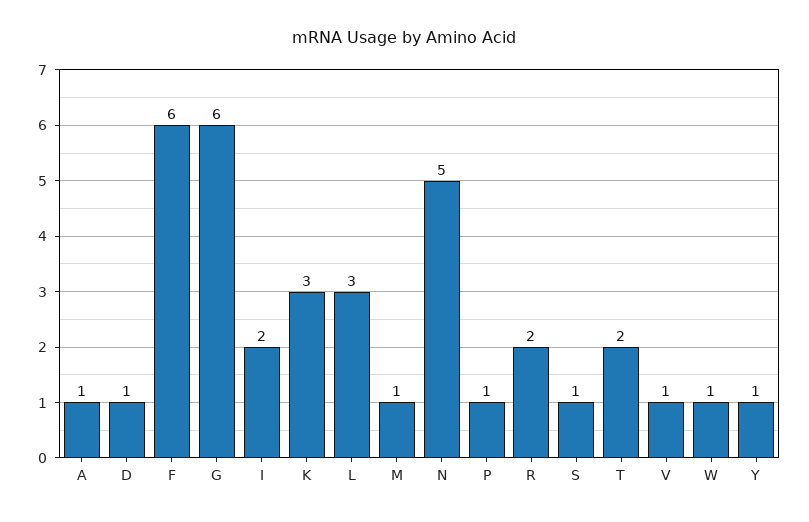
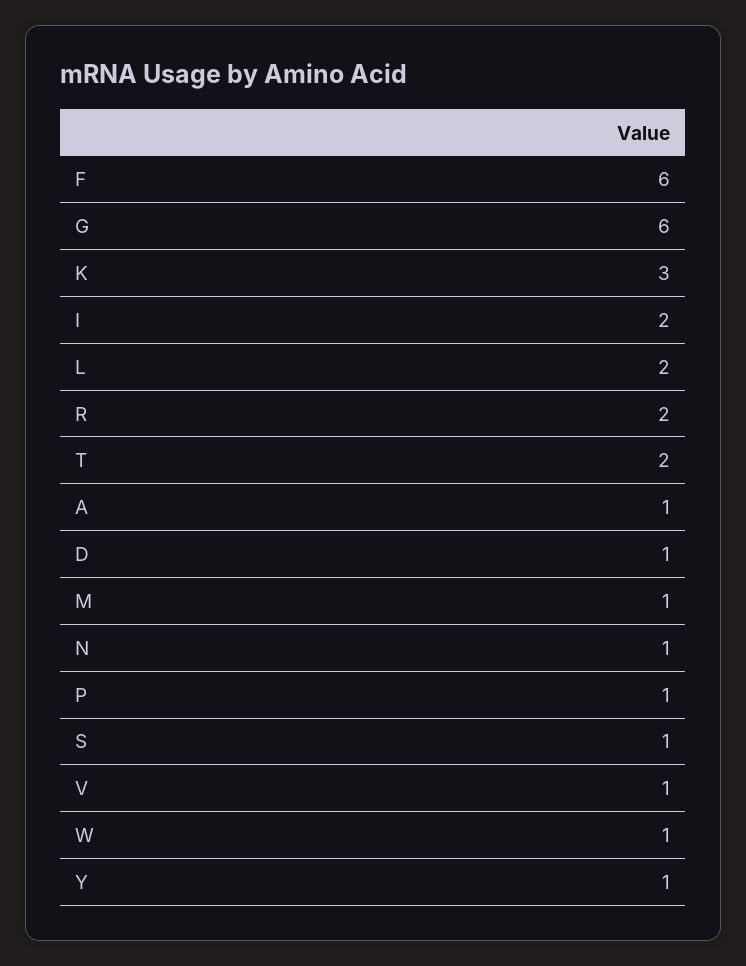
  {
    "A": 1,
    "D": 1,
    "F": 6,
    "G": 6,
    "I": 2,
    "K": 3,
-   "L": 3,
+   "L": 2,
    "M": 1,
-   "N": 5,
+   "N": 1,
    "P": 1,
    "R": 2,
    "S": 1,
    "T": 2,
    "V": 1,
    "W": 1,
    "Y": 1
  }

